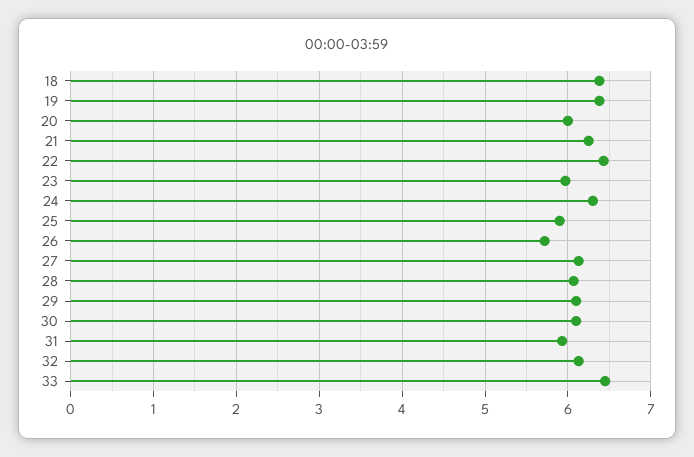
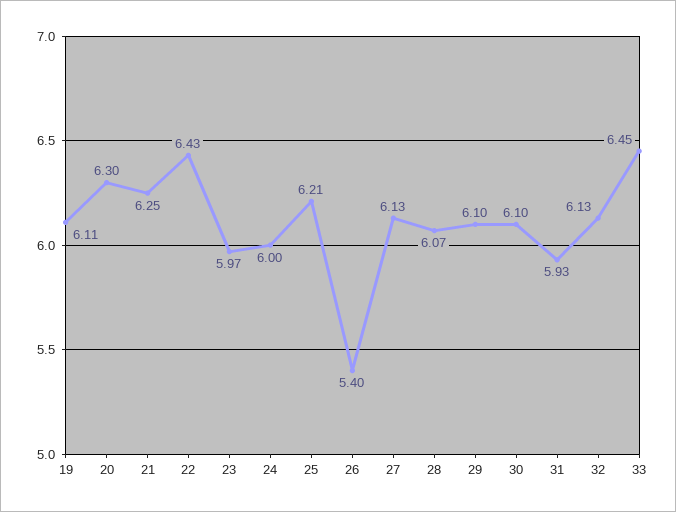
  {
-   "18": 6.4,
-   "19": 6.4,
+   "19": 6.11,
-   "20": 6,
+   "20": 6.3,
    "21": 6.25,
    "22": 6.43,
    "23": 5.97,
-   "24": 6.3,
+   "24": 6,
-   "25": 5.9,
+   "25": 6.21,
-   "26": 5.7,
+   "26": 5.4,
    "27": 6.13,
    "28": 6.07,
    "29": 6.1,
    "30": 6.1,
    "31": 5.93,
    "32": 6.13,
    "33": 6.45
  }

